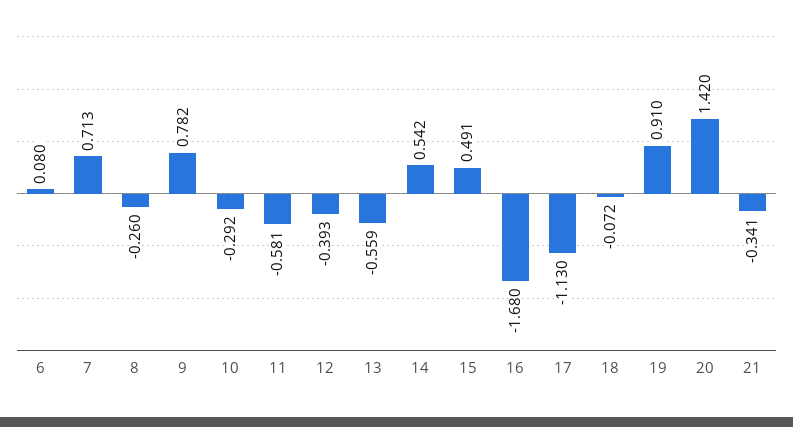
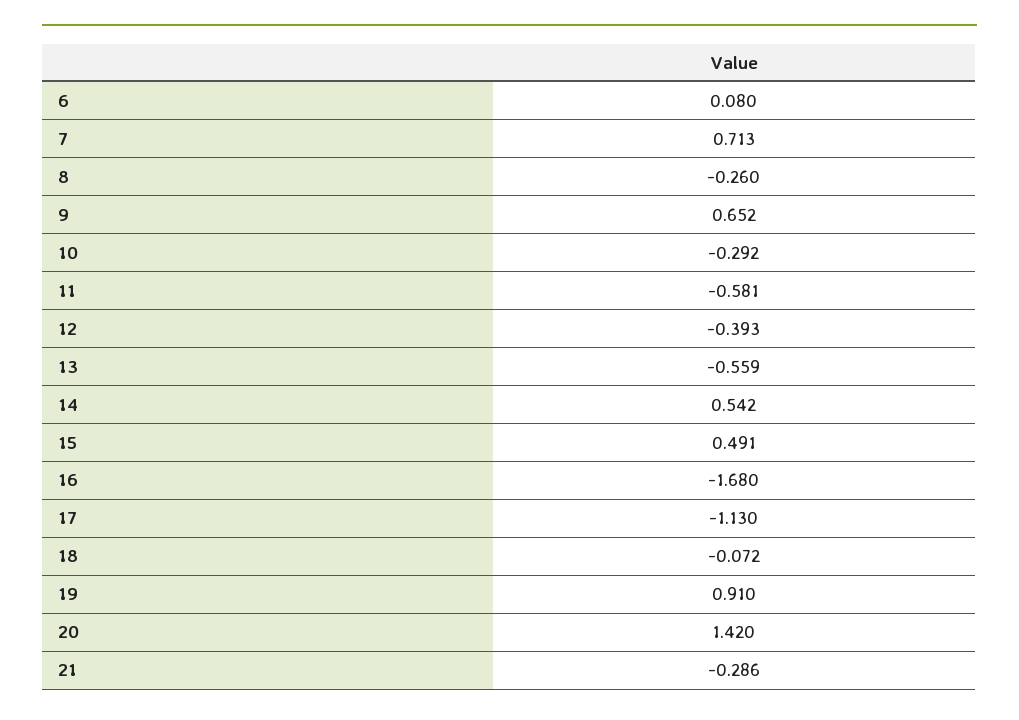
  {
    "6": 0.08,
    "7": 0.713,
    "8": -0.26,
-   "9": 0.782,
+   "9": 0.652,
    "10": -0.292,
    "11": -0.581,
    "12": -0.393,
    "13": -0.559,
    "14": 0.542,
    "15": 0.491,
    "16": -1.68,
    "17": -1.13,
    "18": -0.072,
    "19": 0.91,
    "20": 1.42,
-   "21": -0.341
+   "21": -0.286
  }

